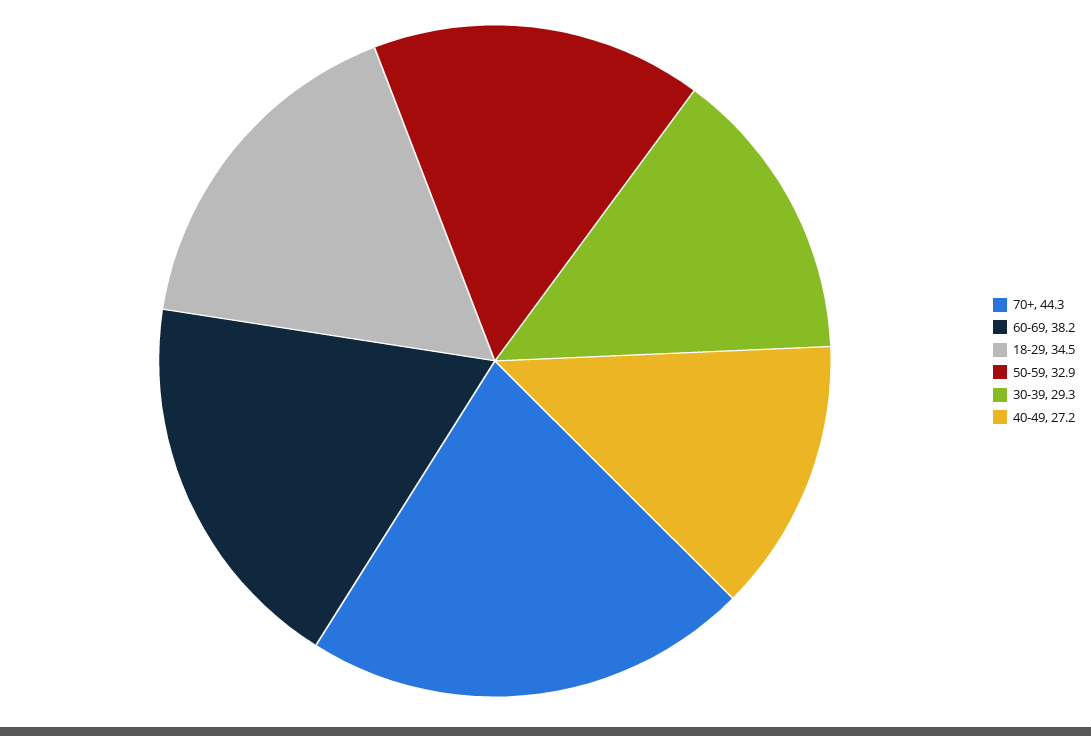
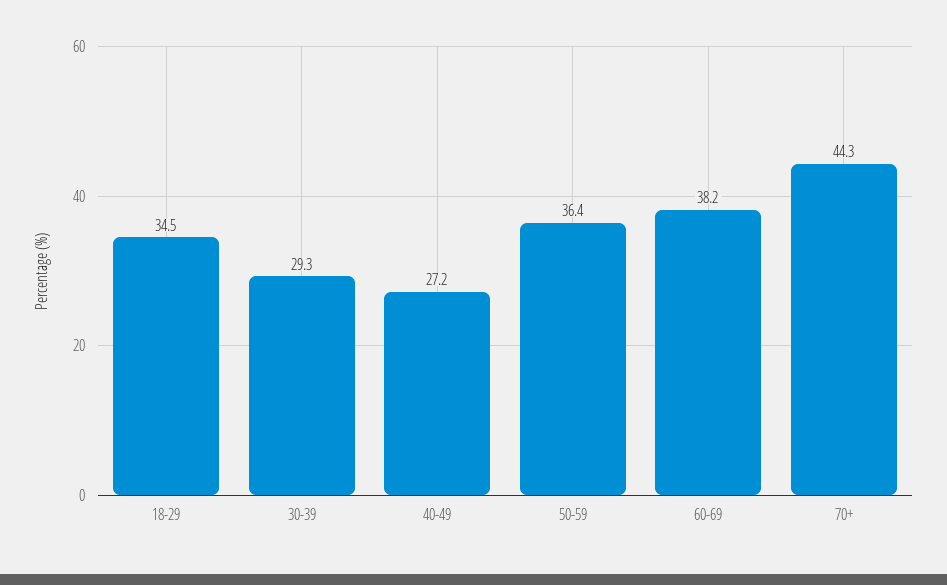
  {
    "70+": 44.3,
    "60-69": 38.2,
    "18-29": 34.5,
-   "50-59": 32.9,
+   "50-59": 36.4,
    "30-39": 29.3,
    "40-49": 27.2
  }

